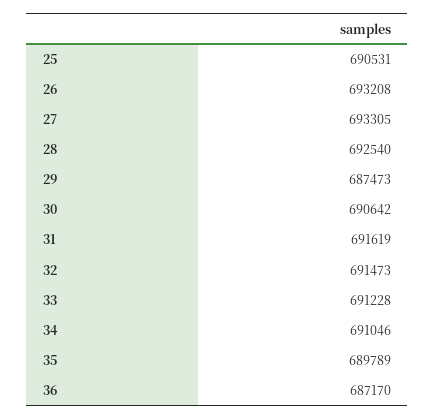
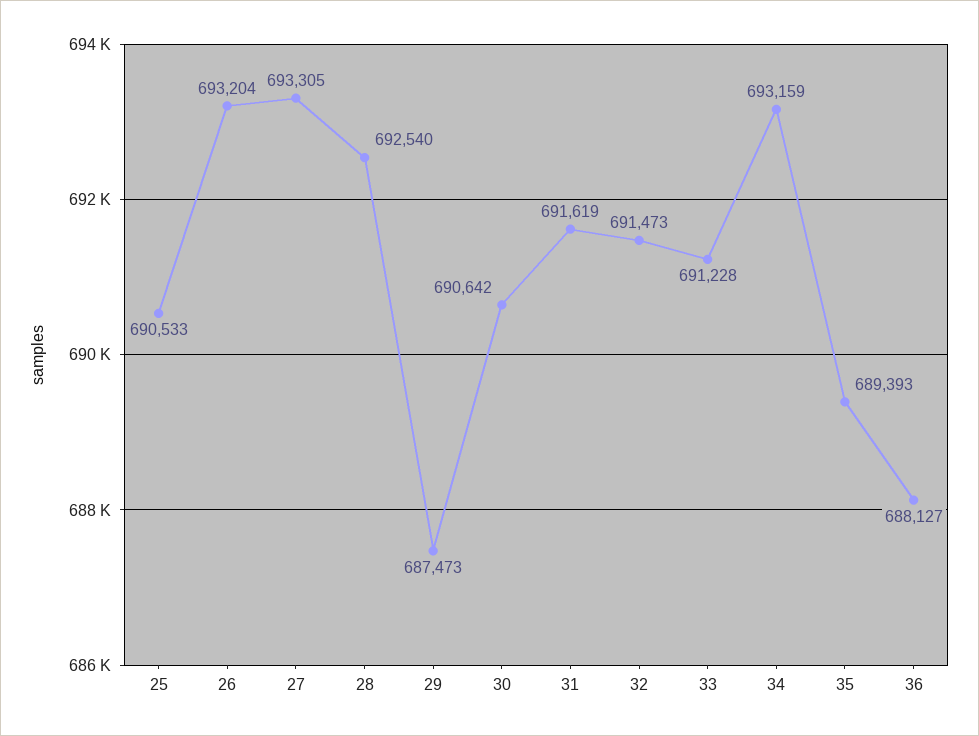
  {
-   "25": 690531,
+   "25": 690533,
-   "26": 693208,
+   "26": 693204,
    "27": 693305,
    "28": 692540,
    "29": 687473,
    "30": 690642,
    "31": 691619,
    "32": 691473,
    "33": 691228,
-   "34": 691046,
+   "34": 693159,
-   "35": 689789,
+   "35": 689393,
-   "36": 687170
+   "36": 688127
  }

